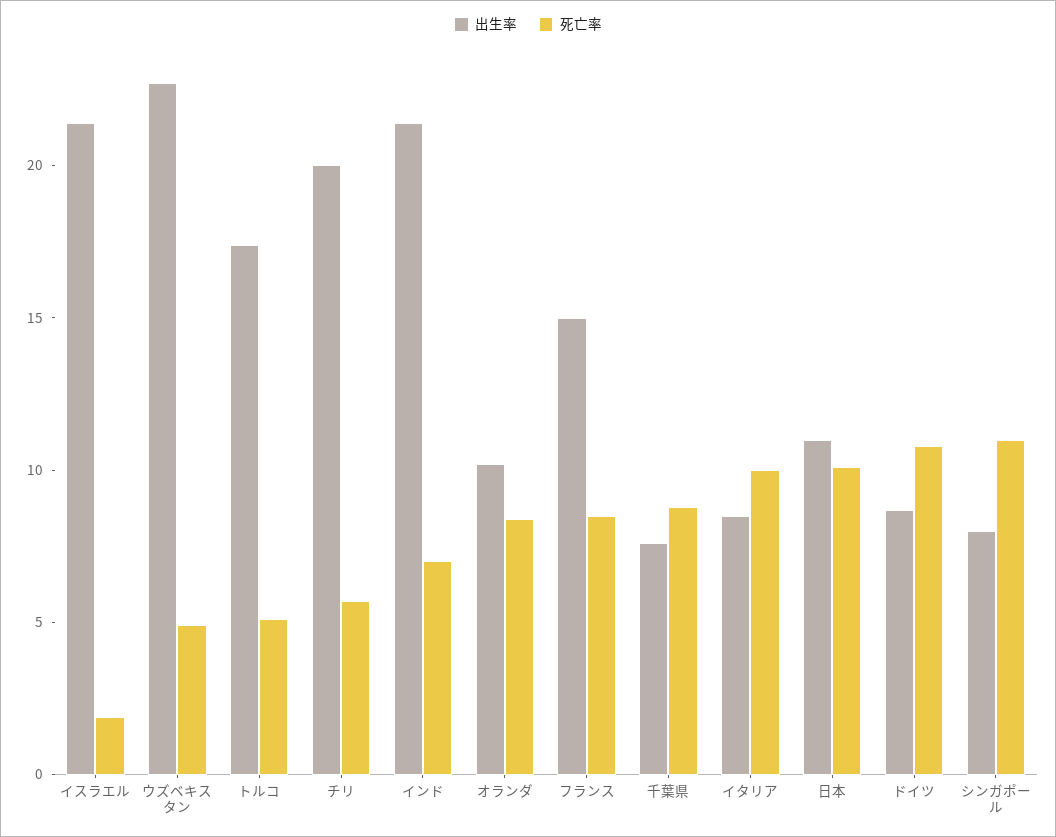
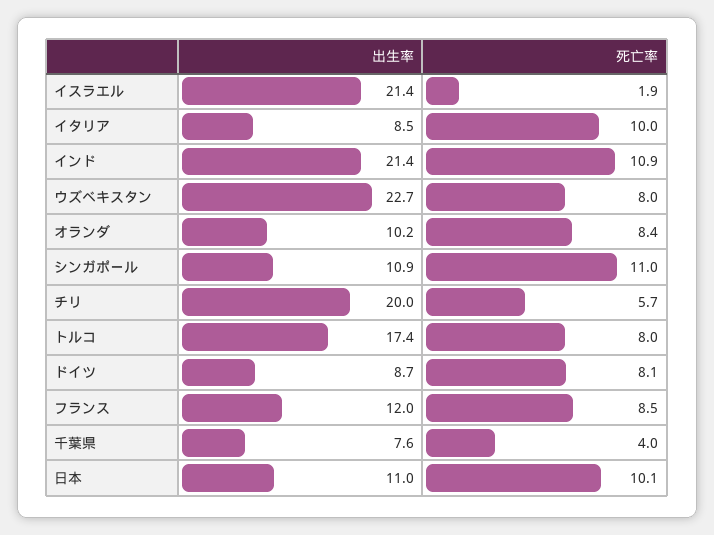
  {
    "出生率": {
      "イスラエル": 21.4,
      "ウズベキスタン": 22.7,
      "トルコ": 17.4,
      "チリ": 20,
      "インド": 21.4,
      "オランダ": 10.2,
-     "フランス": 15,
+     "フランス": 12,
      "千葉県": 7.6,
      "イタリア": 8.5,
      "日本": 11,
      "ドイツ": 8.7,
-     "シンガポール": 8
+     "シンガポール": 10.9
    },
    "死亡率": {
      "イスラエル": 1.9,
-     "ウズベキスタン": 5,
+     "ウズベキスタン": 8,
-     "トルコ": 5,
+     "トルコ": 8,
      "チリ": 5.7,
-     "インド": 7,
+     "インド": 10.9,
      "オランダ": 8.4,
      "フランス": 8.5,
-     "千葉県": 9,
+     "千葉県": 4,
      "イタリア": 10,
      "日本": 10.1,
-     "ドイツ": 11,
+     "ドイツ": 8.1,
      "シンガポール": 11
    }
  }

